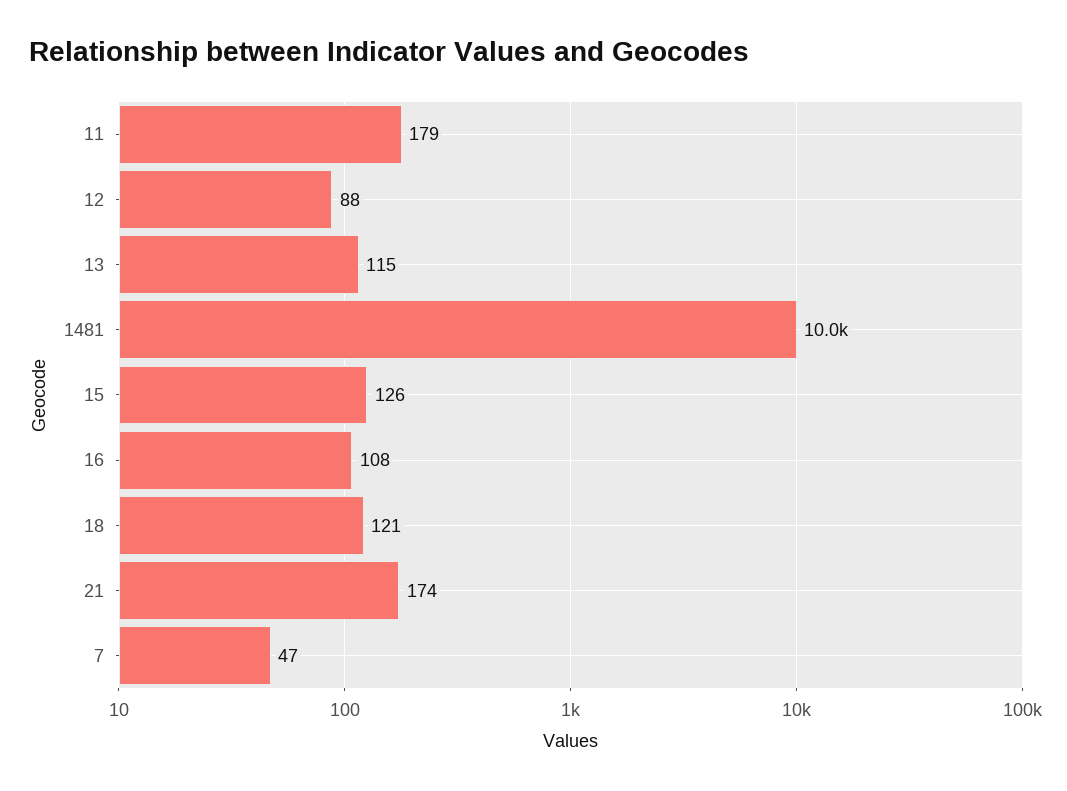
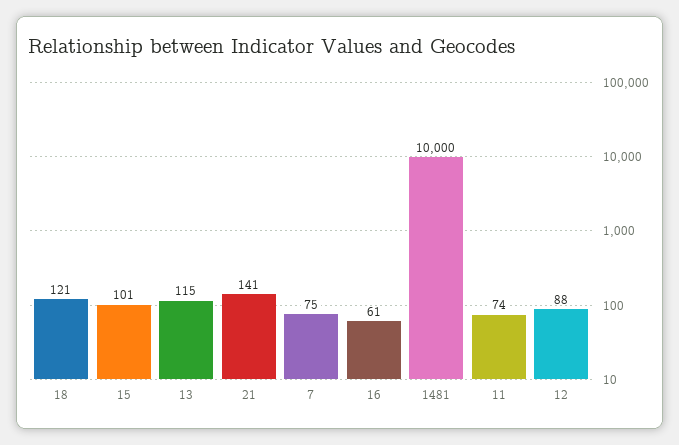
  {
-   "11": 179,
+   "11": 74,
    "12": 88,
    "13": 115,
    "1481": 10000,
-   "15": 126,
+   "15": 101,
-   "16": 108,
+   "16": 61,
    "18": 121,
-   "21": 174,
+   "21": 141,
-   "7": 47
+   "7": 75
  }

